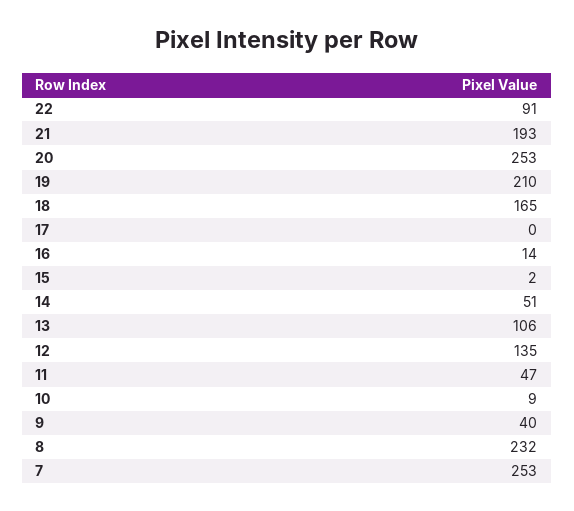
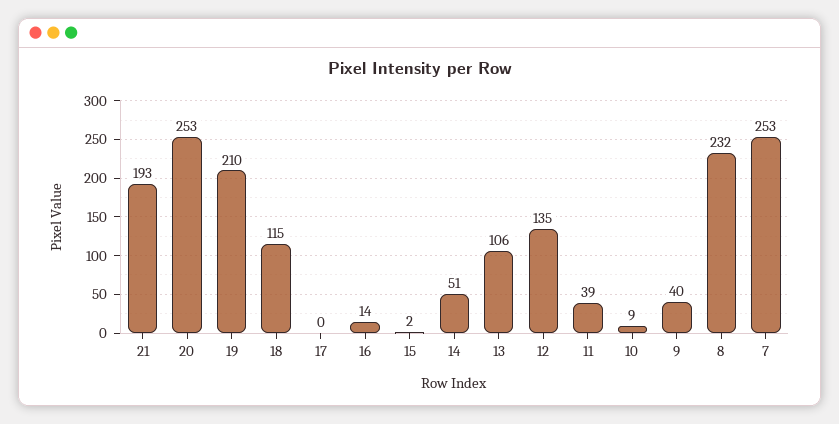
  {
-   "22": 91,
    "21": 193,
    "20": 253,
    "19": 210,
-   "18": 165,
+   "18": 115,
    "17": 0,
    "16": 14,
    "15": 2,
    "14": 51,
    "13": 106,
    "12": 135,
-   "11": 47,
+   "11": 39,
    "10": 9,
    "9": 40,
    "8": 232,
    "7": 253
  }

